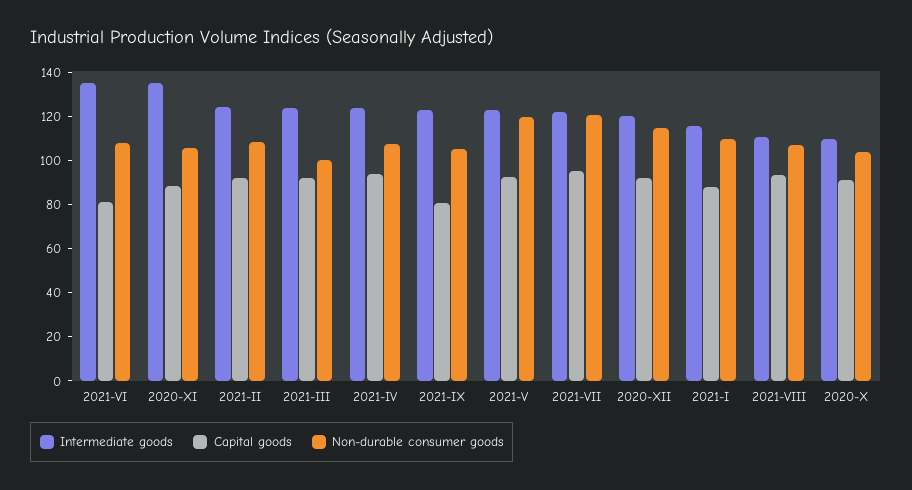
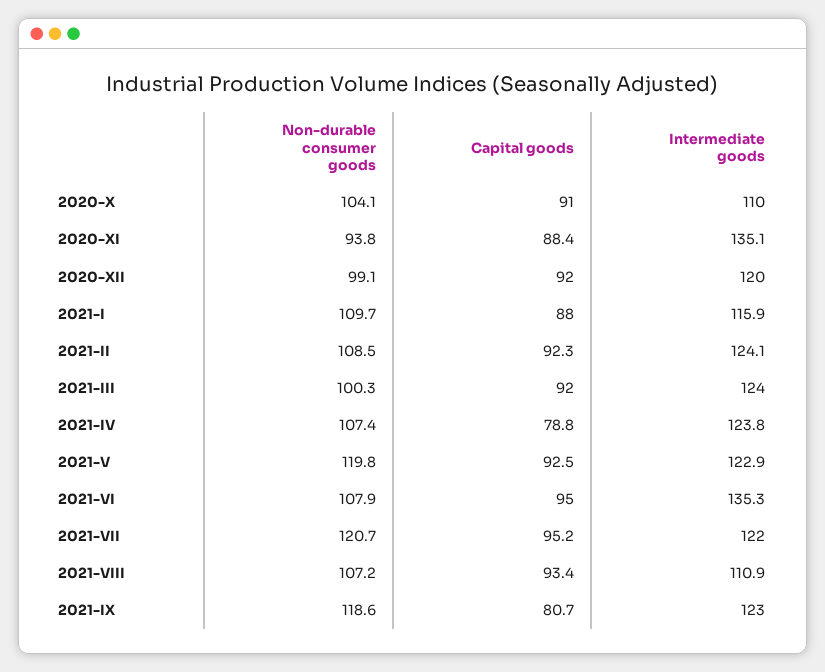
  {
    "Intermediate goods": {
      "2021-VI": 135.3,
      "2020-XI": 135.1,
      "2021-II": 124.1,
      "2021-III": 124,
      "2021-IV": 123.8,
      "2021-IX": 123,
      "2021-V": 122.9,
      "2021-VII": 122,
      "2020-XII": 120,
      "2021-I": 115.9,
      "2021-VIII": 110.9,
      "2020-X": 110
    },
    "Capital goods": {
-     "2021-VI": 80,
+     "2021-VI": 95,
      "2020-XI": 88.4,
      "2021-II": 92.3,
      "2021-III": 92,
-     "2021-IV": 95,
+     "2021-IV": 78.8,
      "2021-IX": 80.7,
      "2021-V": 92.5,
      "2021-VII": 95.2,
      "2020-XII": 92,
      "2021-I": 88,
      "2021-VIII": 93.4,
      "2020-X": 91
    },
    "Non-durable consumer goods": {
      "2021-VI": 107.9,
-     "2020-XI": 105,
+     "2020-XI": 93.8,
      "2021-II": 108.5,
      "2021-III": 100.3,
      "2021-IV": 107.4,
-     "2021-IX": 105,
+     "2021-IX": 118.6,
      "2021-V": 119.8,
      "2021-VII": 120.7,
-     "2020-XII": 115,
+     "2020-XII": 99.1,
      "2021-I": 109.7,
      "2021-VIII": 107.2,
      "2020-X": 104.1
    }
  }

